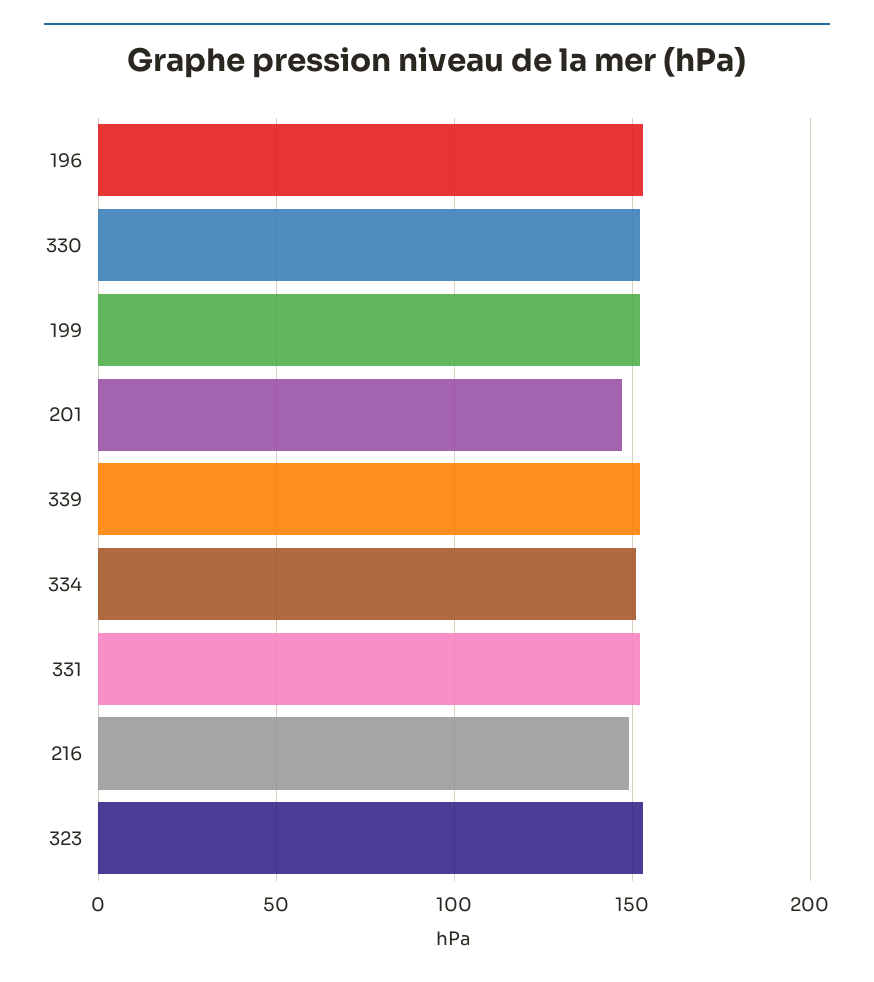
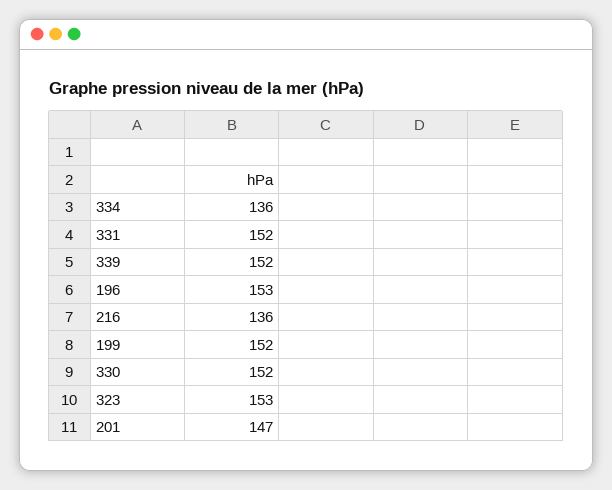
  {
    "196": 153,
    "330": 152,
    "199": 152,
    "201": 147,
    "339": 152,
-   "334": 150,
+   "334": 136,
    "331": 152,
-   "216": 150,
+   "216": 136,
    "323": 153
  }

